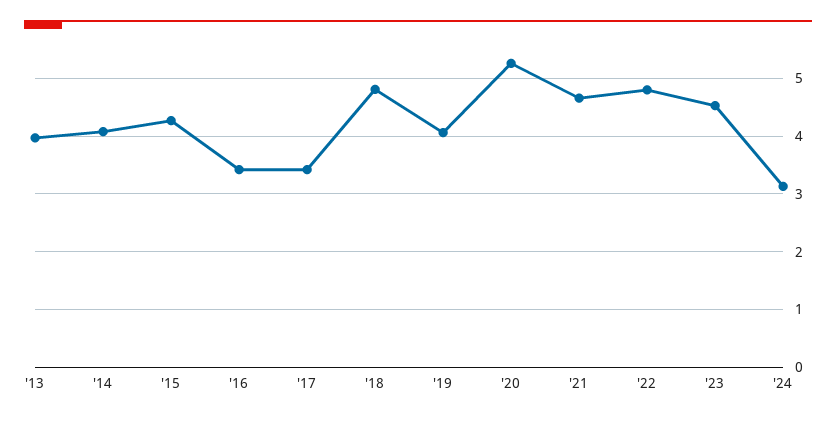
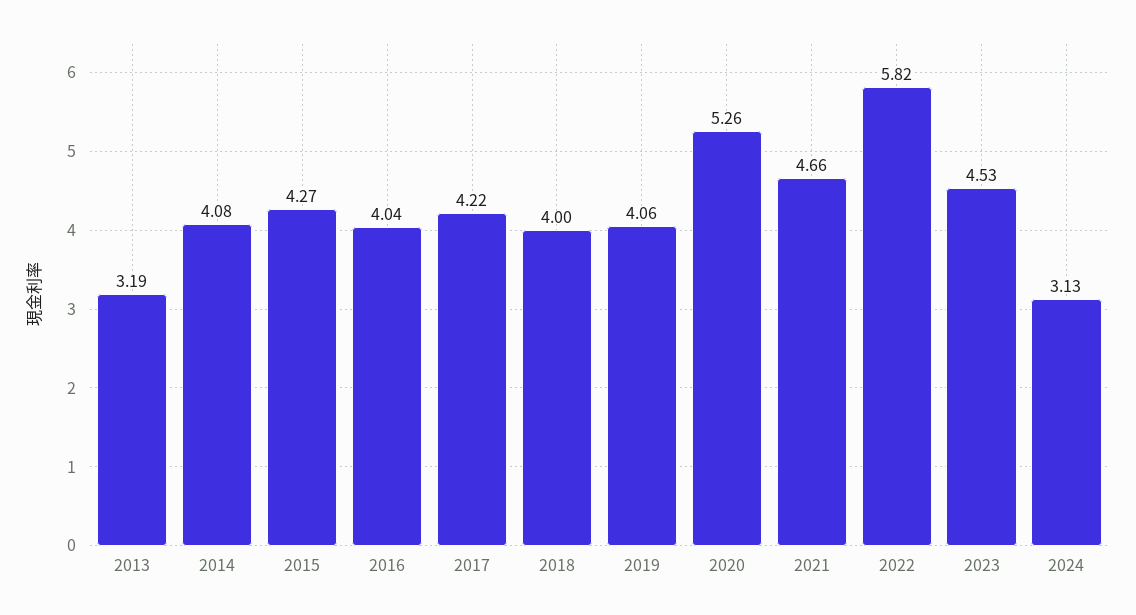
  {
-   "'13": 4,
+   "'13": 3.19,
    "'14": 4.08,
    "'15": 4.27,
-   "'16": 3.4,
+   "'16": 4.04,
-   "'17": 3.4,
+   "'17": 4.22,
-   "'18": 4.8,
+   "'18": 4,
    "'19": 4.06,
    "'20": 5.26,
    "'21": 4.66,
-   "'22": 4.8,
+   "'22": 5.82,
    "'23": 4.53,
    "'24": 3.13
  }

